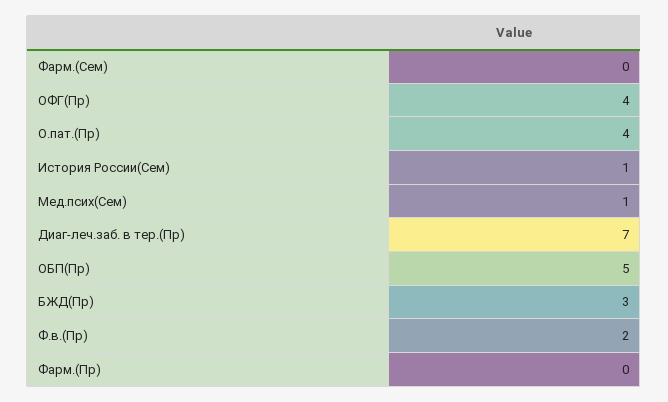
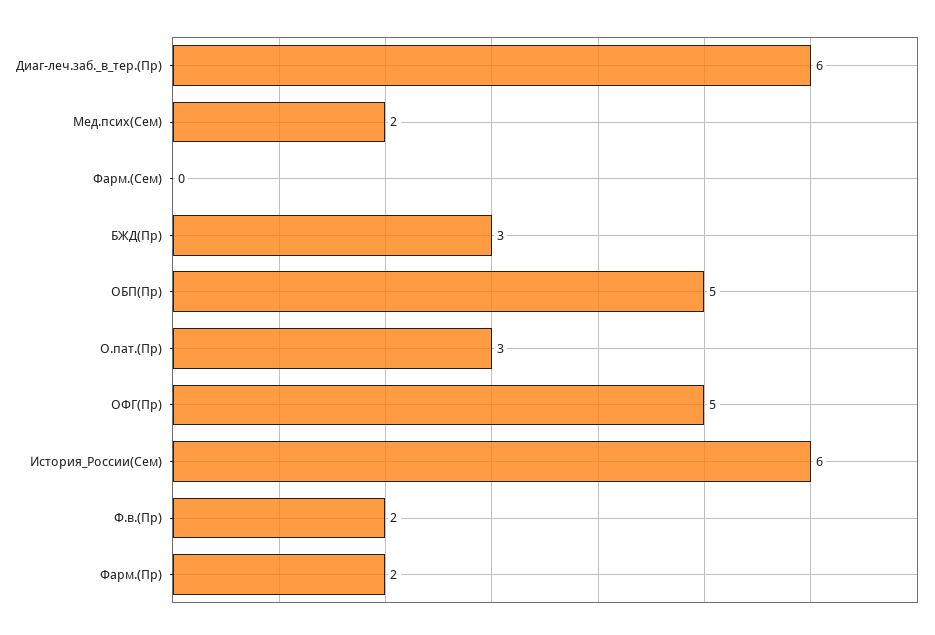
  {
    "Фарм.(Сем)": 0,
-   "ОФГ(Пр)": 4,
+   "ОФГ(Пр)": 5,
-   "О.пат.(Пр)": 4,
+   "О.пат.(Пр)": 3,
-   "История России(Сем)": 1,
+   "История России(Сем)": 6,
-   "Мед.псих(Сем)": 1,
+   "Мед.псих(Сем)": 2,
-   "Диаг-леч.заб. в тер.(Пр)": 7,
+   "Диаг-леч.заб. в тер.(Пр)": 6,
    "ОБП(Пр)": 5,
    "БЖД(Пр)": 3,
    "Ф.в.(Пр)": 2,
-   "Фарм.(Пр)": 0
+   "Фарм.(Пр)": 2
  }

